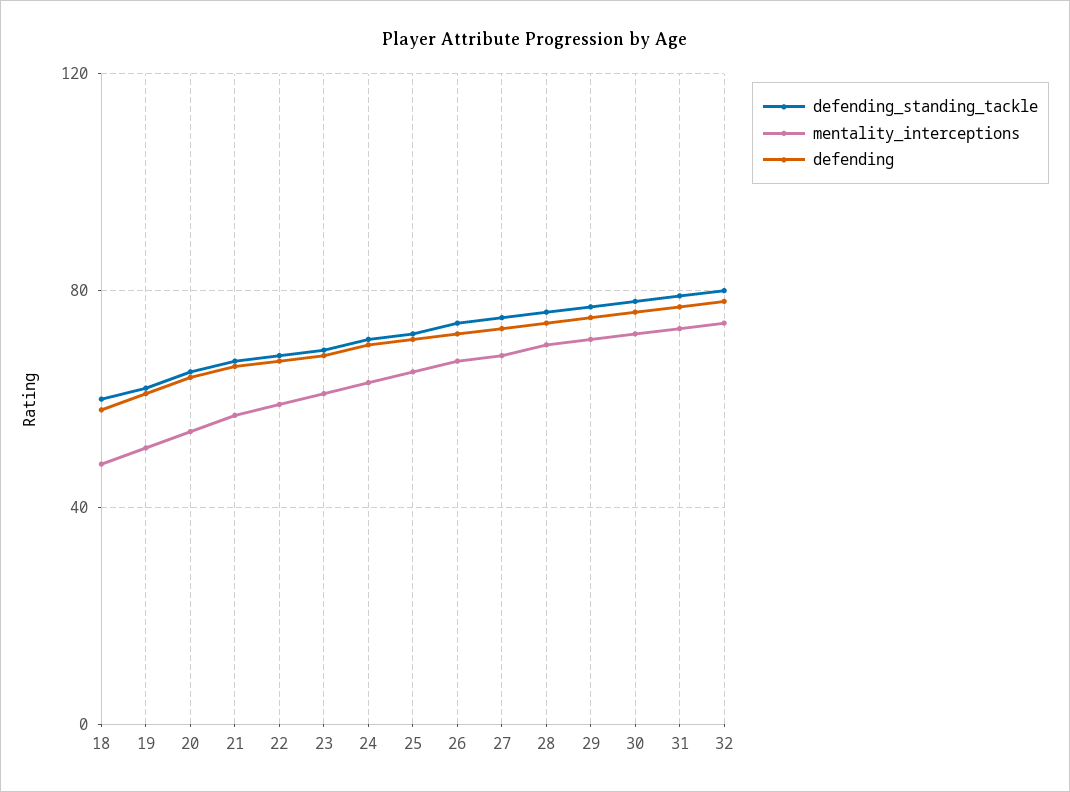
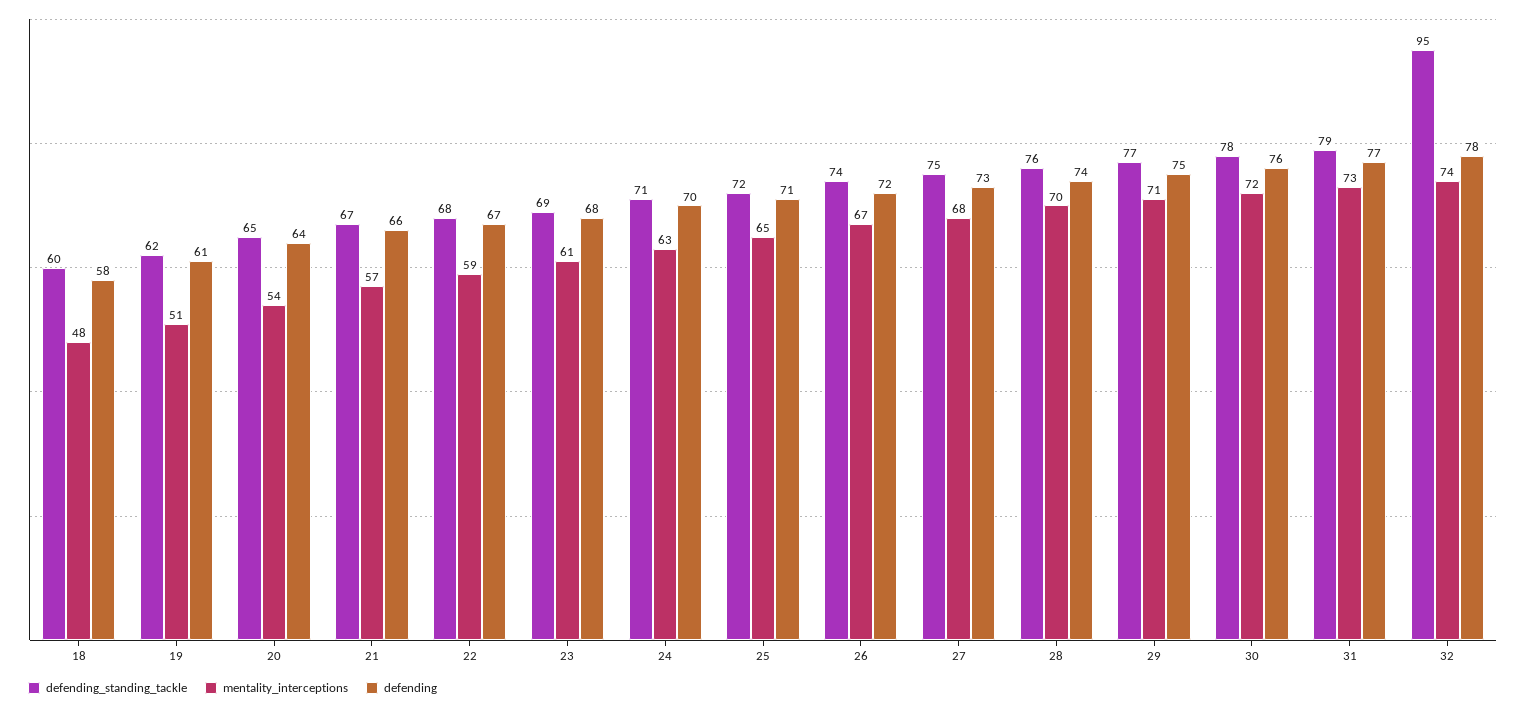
  {
    "defending_standing_tackle": {
      "18": 60,
      "19": 62,
      "20": 65,
      "21": 67,
      "22": 68,
      "23": 69,
      "24": 71,
      "25": 72,
      "26": 74,
      "27": 75,
      "28": 76,
      "29": 77,
      "30": 78,
      "31": 79,
-     "32": 80
+     "32": 95
    },
    "mentality_interceptions": {
      "18": 48,
      "19": 51,
      "20": 54,
      "21": 57,
      "22": 59,
      "23": 61,
      "24": 63,
      "25": 65,
      "26": 67,
      "27": 68,
      "28": 70,
      "29": 71,
      "30": 72,
      "31": 73,
      "32": 74
    },
    "defending": {
      "18": 58,
      "19": 61,
      "20": 64,
      "21": 66,
      "22": 67,
      "23": 68,
      "24": 70,
      "25": 71,
      "26": 72,
      "27": 73,
      "28": 74,
      "29": 75,
      "30": 76,
      "31": 77,
      "32": 78
    }
  }

